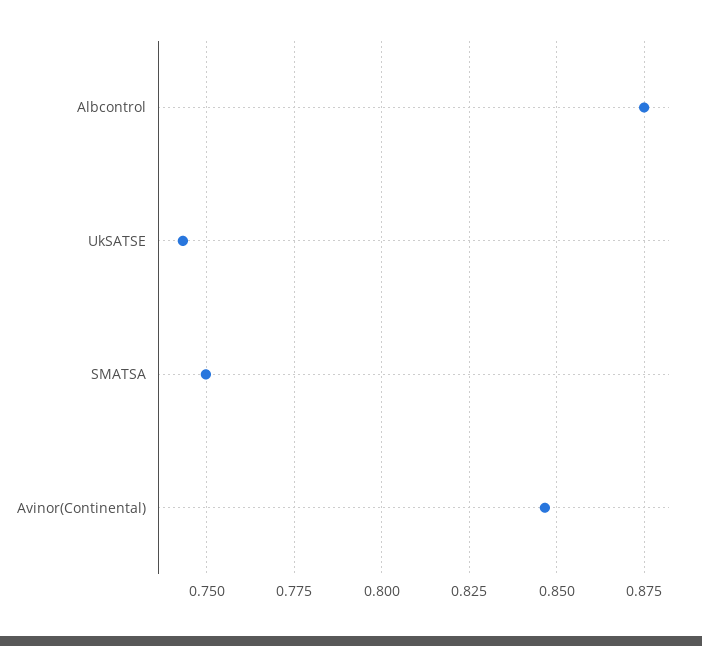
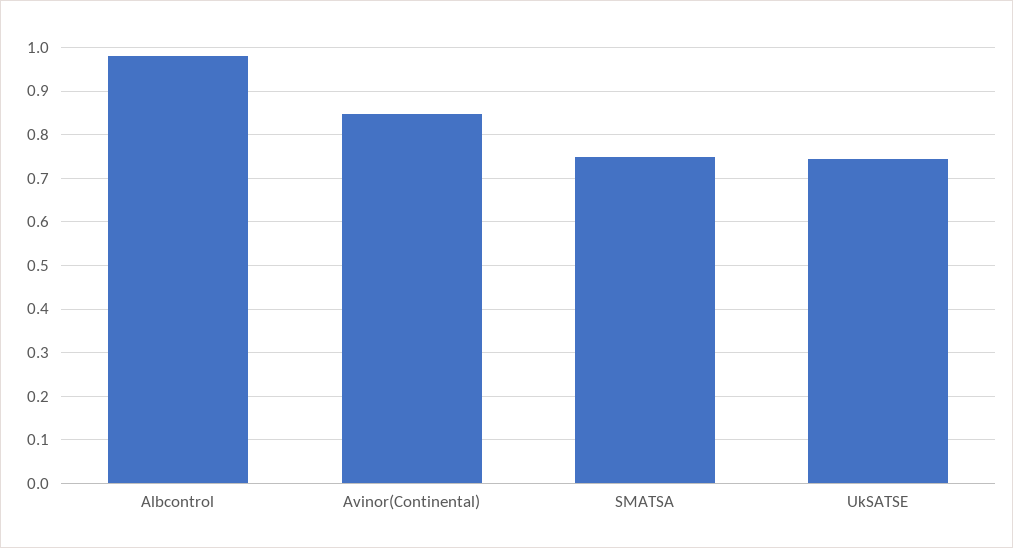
  {
-   "Albcontrol": 0.875,
+   "Albcontrol": 0.98,
    "UkSATSE": 0.7425,
    "SMATSA": 0.75,
    "Avinor(Continental)": 0.8475
  }

